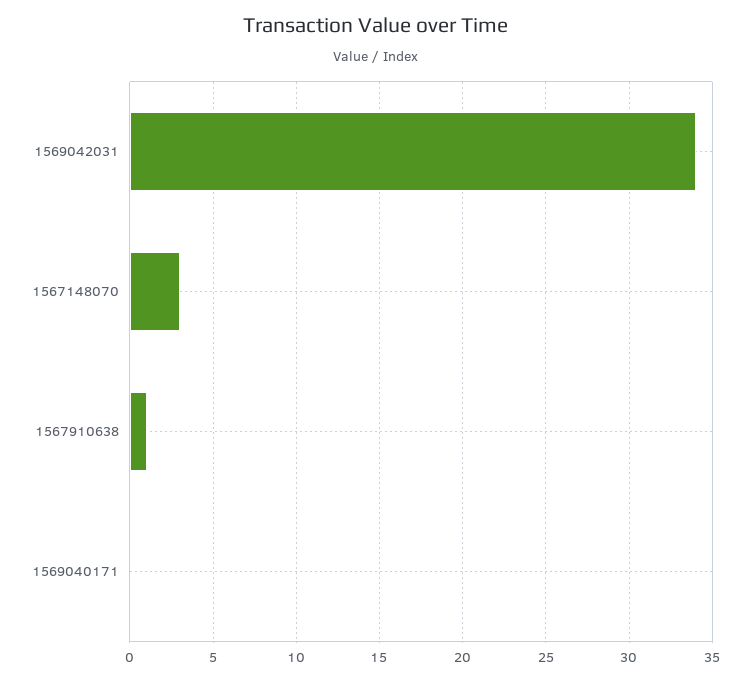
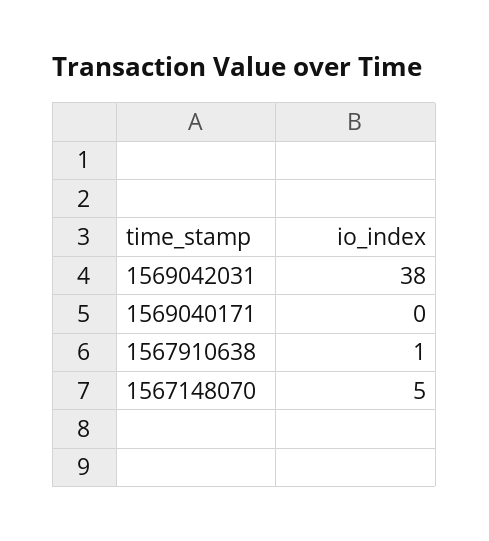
  {
-   "1569042031": 34,
+   "1569042031": 38,
-   "1567148070": 3,
+   "1567148070": 5,
    "1567910638": 1,
    "1569040171": 0
  }

